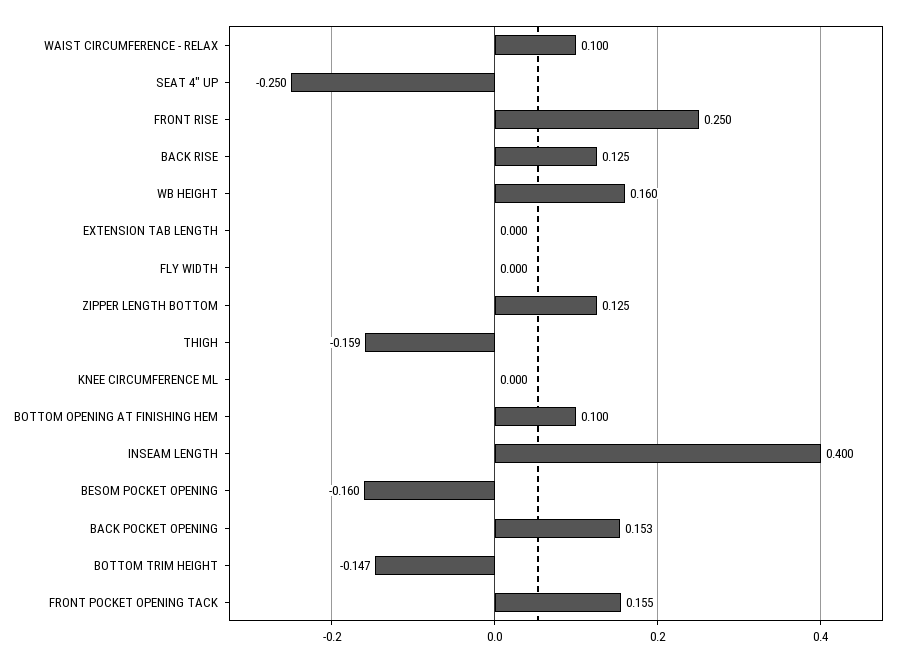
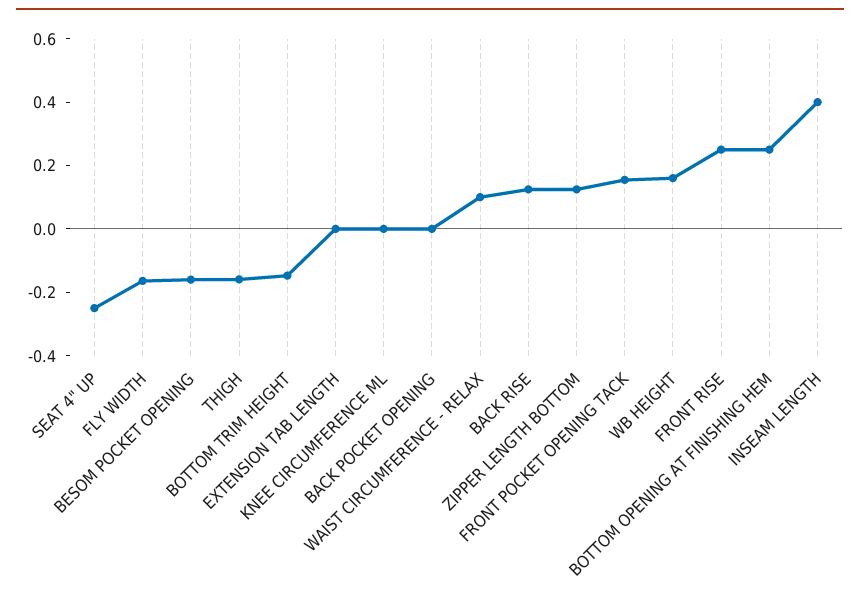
  {
    "WAIST CIRCUMFERENCE - RELAX": 0.1,
    "SEAT 4\" UP": -0.25,
    "FRONT RISE": 0.25,
    "BACK RISE": 0.125,
    "WB HEIGHT": 0.16,
    "EXTENSION TAB LENGTH": 0,
-   "FLY WIDTH": 0,
+   "FLY WIDTH": -0.15,
    "ZIPPER LENGTH BOTTOM": 0.125,
    "THIGH": -0.159,
    "KNEE CIRCUMFERENCE ML": 0,
-   "BOTTOM OPENING AT FINISHING HEM": 0.1,
+   "BOTTOM OPENING AT FINISHING HEM": 0.25,
    "INSEAM LENGTH": 0.4,
    "BESOM POCKET OPENING": -0.16,
-   "BACK POCKET OPENING": 0.153,
+   "BACK POCKET OPENING": 0,
    "BOTTOM TRIM HEIGHT": -0.147,
    "FRONT POCKET OPENING TACK": 0.155
  }

